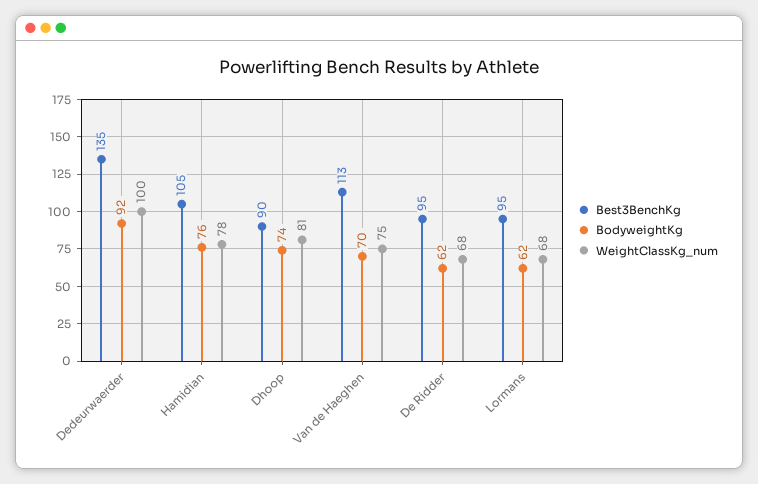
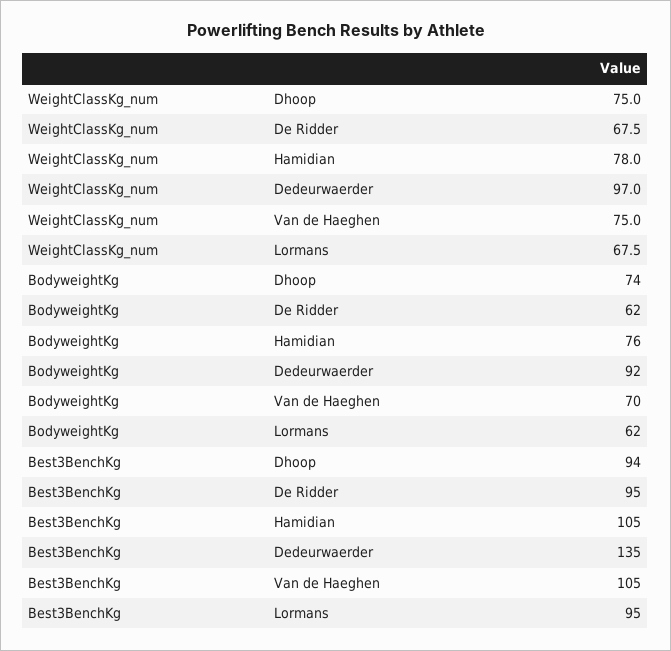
  {
    "Best3BenchKg": {
      "Dedeurwaerder": 135,
      "Hamidian": 105,
-     "Dhoop": 90,
+     "Dhoop": 94,
-     "Van de Haeghen": 113,
+     "Van de Haeghen": 105,
      "De Ridder": 95,
      "Lormans": 95
    },
    "BodyweightKg": {
      "Dedeurwaerder": 92,
      "Hamidian": 76,
      "Dhoop": 74,
      "Van de Haeghen": 70,
      "De Ridder": 62,
      "Lormans": 62
    },
    "WeightClassKg_num": {
-     "Dedeurwaerder": 100,
+     "Dedeurwaerder": 97,
      "Hamidian": 78,
-     "Dhoop": 81,
+     "Dhoop": 75,
      "Van de Haeghen": 75,
      "De Ridder": 67.5,
      "Lormans": 67.5
    }
  }

